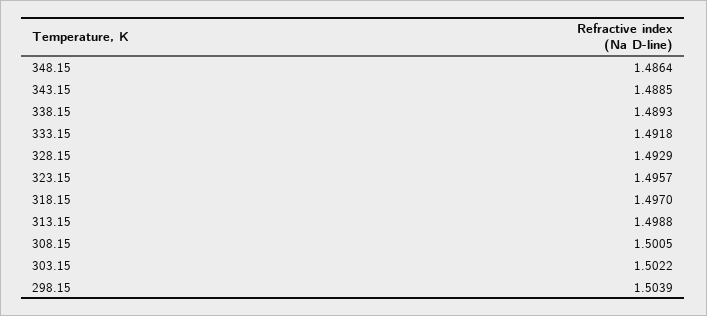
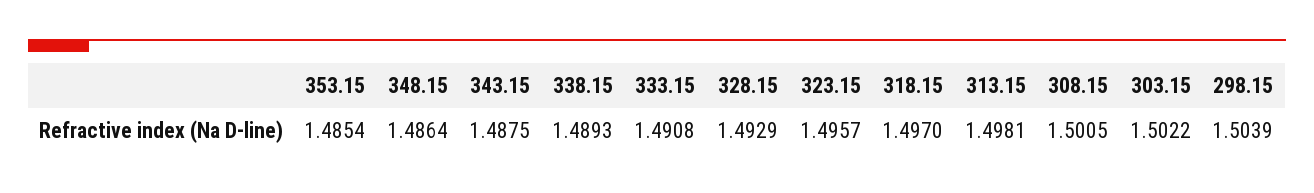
  {
    "348.15": 1.4864,
-   "343.15": 1.4885,
+   "343.15": 1.4875,
    "338.15": 1.4893,
-   "333.15": 1.4918,
+   "333.15": 1.4908,
    "328.15": 1.4929,
    "323.15": 1.4957,
    "318.15": 1.497,
-   "313.15": 1.4988,
+   "313.15": 1.4981,
    "308.15": 1.5005,
    "303.15": 1.5022,
-   "298.15": 1.5039
+   "298.15": 1.5039,
+   "353.15": 1.4854
  }

